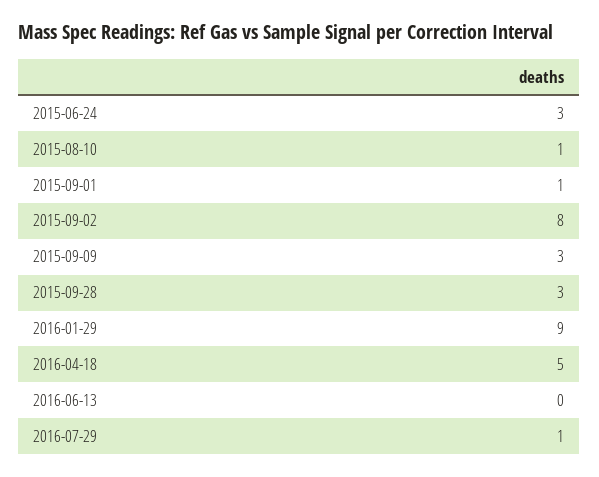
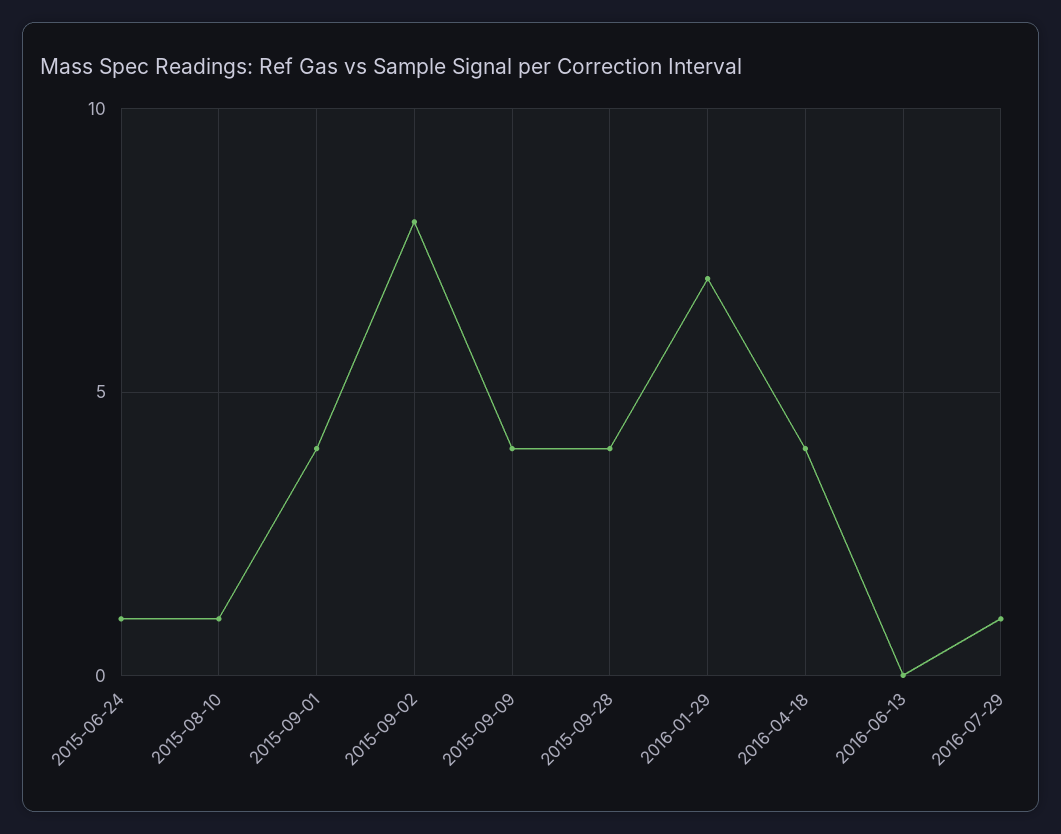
  {
-   "2015-06-24": 3,
+   "2015-06-24": 1,
    "2015-08-10": 1,
-   "2015-09-01": 1,
+   "2015-09-01": 4,
    "2015-09-02": 8,
-   "2015-09-09": 3,
+   "2015-09-09": 4,
-   "2015-09-28": 3,
+   "2015-09-28": 4,
-   "2016-01-29": 9,
+   "2016-01-29": 7,
-   "2016-04-18": 5,
+   "2016-04-18": 4,
    "2016-06-13": 0,
    "2016-07-29": 1
  }

